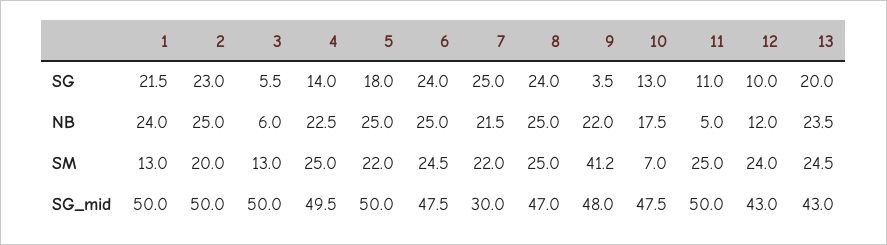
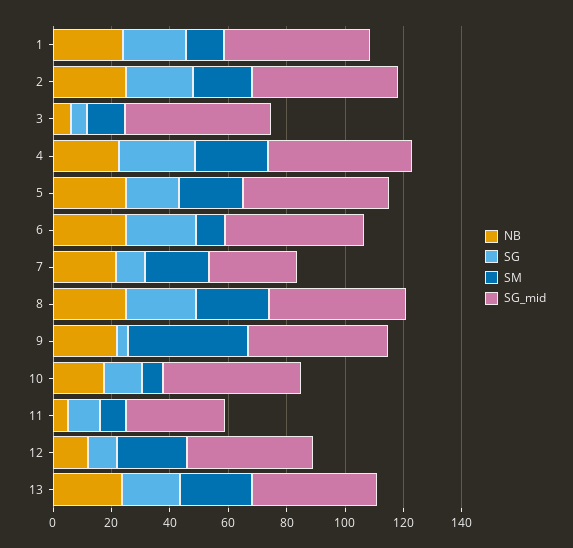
  {
    "SG": {
      "1": 21.5,
      "2": 23,
      "3": 5.5,
-     "4": 14,
+     "4": 25,
      "5": 18,
      "6": 24,
-     "7": 25,
+     "7": 10,
      "8": 24,
      "9": 3.5,
      "10": 13,
      "11": 11,
      "12": 10,
      "13": 20
    },
    "NB": {
      "1": 24,
      "2": 25,
      "3": 6,
      "4": 22.5,
      "5": 25,
      "6": 25,
      "7": 21.5,
      "8": 25,
      "9": 22,
      "10": 17.5,
      "11": 5,
      "12": 12,
      "13": 23.5
    },
    "SM": {
      "1": 13,
      "2": 20,
      "3": 13,
      "4": 25,
      "5": 22,
-     "6": 24.5,
+     "6": 10,
      "7": 22,
      "8": 25,
      "9": 41.2,
      "10": 7,
-     "11": 25,
+     "11": 10,
      "12": 24,
      "13": 24.5
    },
    "SG_mid": {
      "1": 50,
      "2": 50,
      "3": 50,
      "4": 49.5,
      "5": 50,
      "6": 47.5,
      "7": 30,
      "8": 47,
      "9": 48,
      "10": 47.5,
-     "11": 50,
+     "11": 35,
      "12": 43,
      "13": 43
    }
  }

